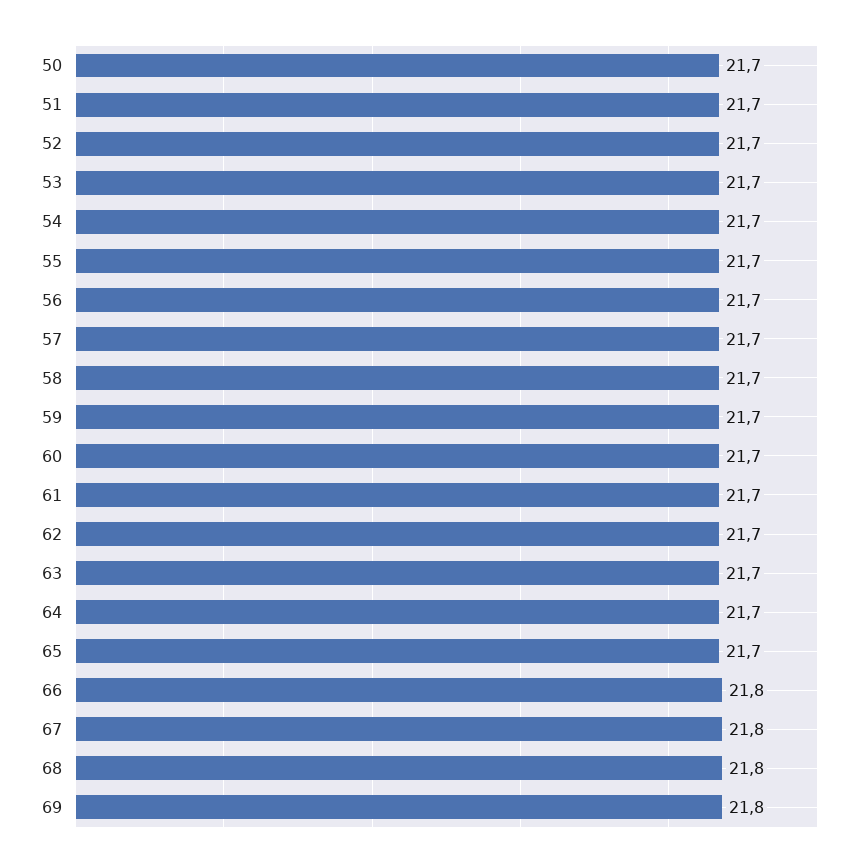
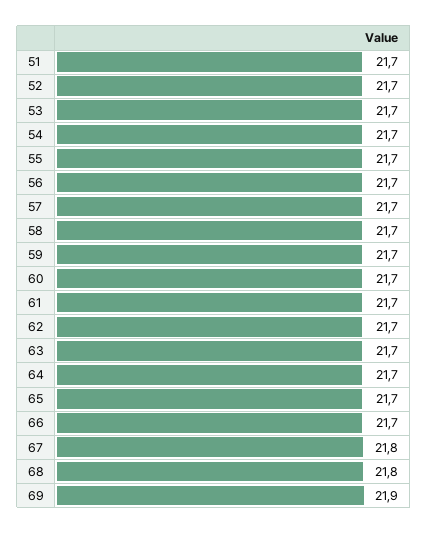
  {
-   "50": 21.7,
    "51": 21.7,
    "52": 21.7,
    "53": 21.7,
    "54": 21.7,
    "55": 21.7,
    "56": 21.7,
    "57": 21.7,
    "58": 21.7,
    "59": 21.7,
    "60": 21.7,
    "61": 21.7,
    "62": 21.7,
    "63": 21.7,
    "64": 21.7,
    "65": 21.7,
-   "66": 21.8,
+   "66": 21.7,
    "67": 21.8,
    "68": 21.8,
-   "69": 21.8
+   "69": 21.9
  }

